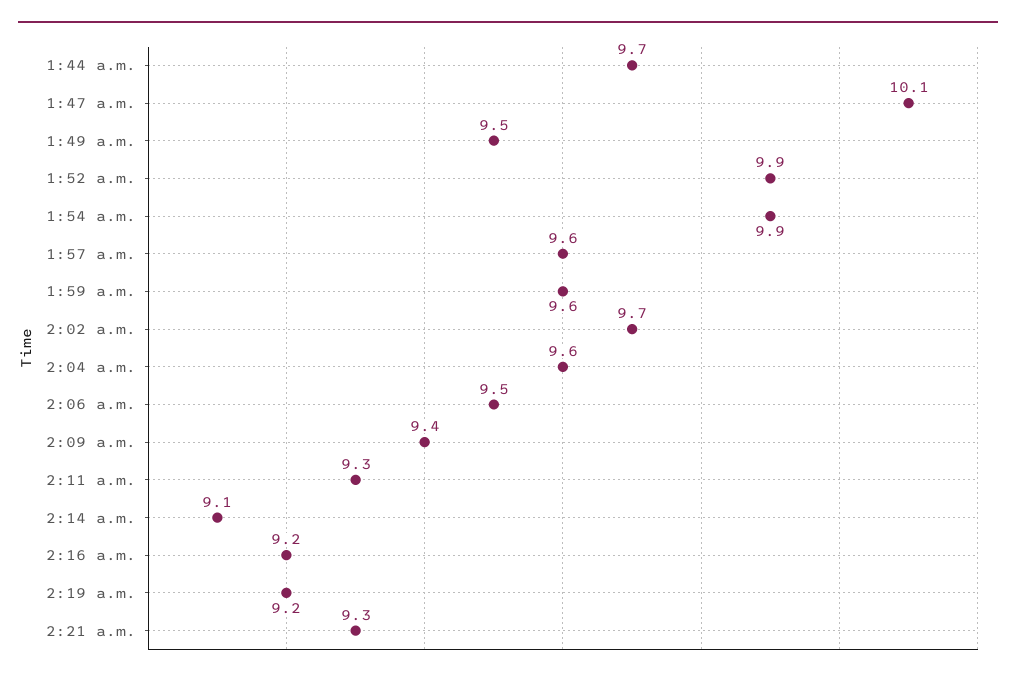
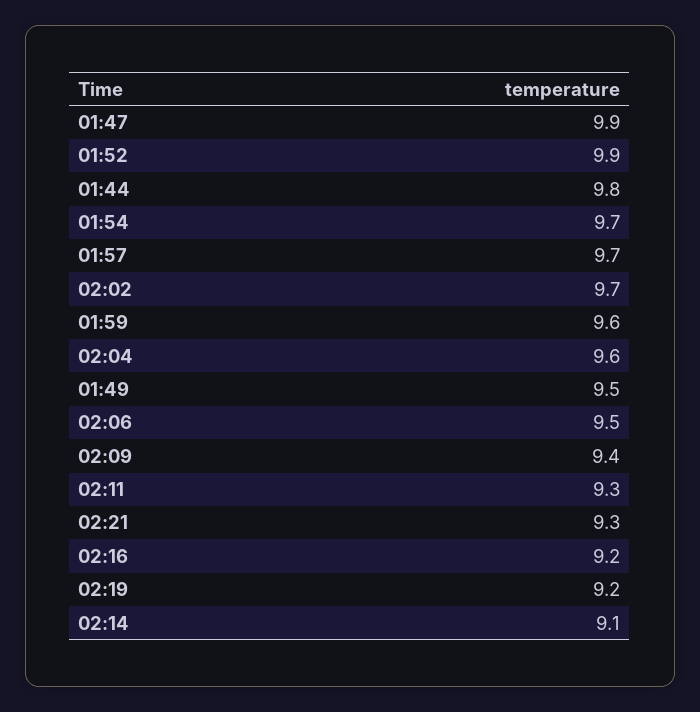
  {
-   "1:44 a.m.": 9.7,
+   "1:44 a.m.": 9.8,
-   "1:47 a.m.": 10.1,
+   "1:47 a.m.": 9.9,
    "1:49 a.m.": 9.5,
    "1:52 a.m.": 9.9,
-   "1:54 a.m.": 9.9,
+   "1:54 a.m.": 9.7,
-   "1:57 a.m.": 9.6,
+   "1:57 a.m.": 9.7,
    "1:59 a.m.": 9.6,
    "2:02 a.m.": 9.7,
    "2:04 a.m.": 9.6,
    "2:06 a.m.": 9.5,
    "2:09 a.m.": 9.4,
    "2:11 a.m.": 9.3,
    "2:14 a.m.": 9.1,
    "2:16 a.m.": 9.2,
    "2:19 a.m.": 9.2,
    "2:21 a.m.": 9.3
  }

